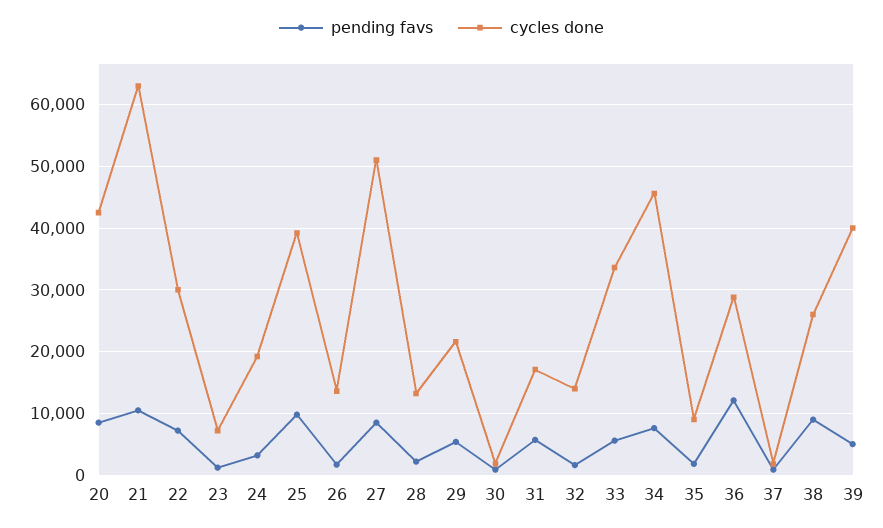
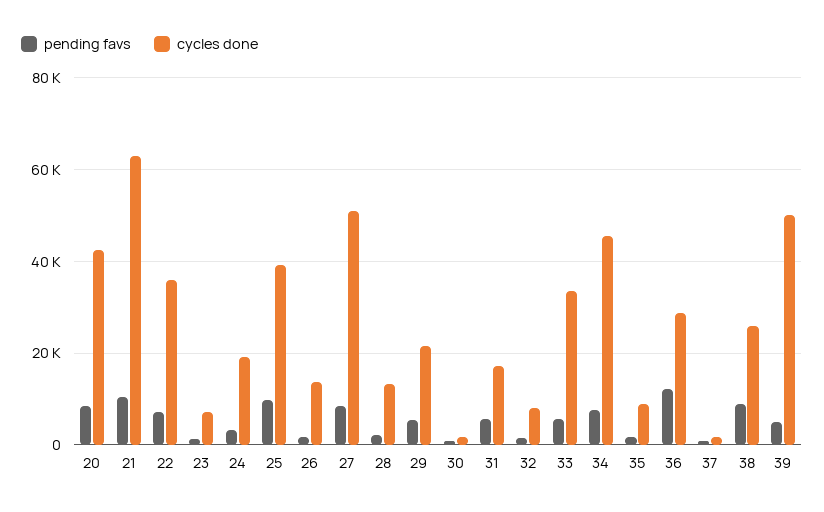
  {
    "pending favs": {
      "20": 9000,
      "21": 11000,
      "22": 7000,
      "23": 1000,
      "24": 3000,
      "25": 10000,
      "26": 2000,
      "27": 9000,
      "28": 2000,
      "29": 5000,
      "30": 1000,
      "31": 6000,
      "32": 2000,
      "33": 6000,
      "34": 8000,
      "35": 2000,
      "36": 12000,
      "37": 1000,
      "38": 9000,
      "39": 5000
    },
    "cycles done": {
      "20": 43000,
      "21": 63000,
-     "22": 30000,
+     "22": 36000,
      "23": 7000,
      "24": 19000,
      "25": 39000,
      "26": 14000,
      "27": 51000,
      "28": 13000,
      "29": 22000,
      "30": 2000,
      "31": 17000,
-     "32": 14000,
+     "32": 8000,
      "33": 34000,
      "34": 46000,
      "35": 9000,
      "36": 29000,
      "37": 2000,
      "38": 26000,
-     "39": 40000
+     "39": 50000
    }
  }

